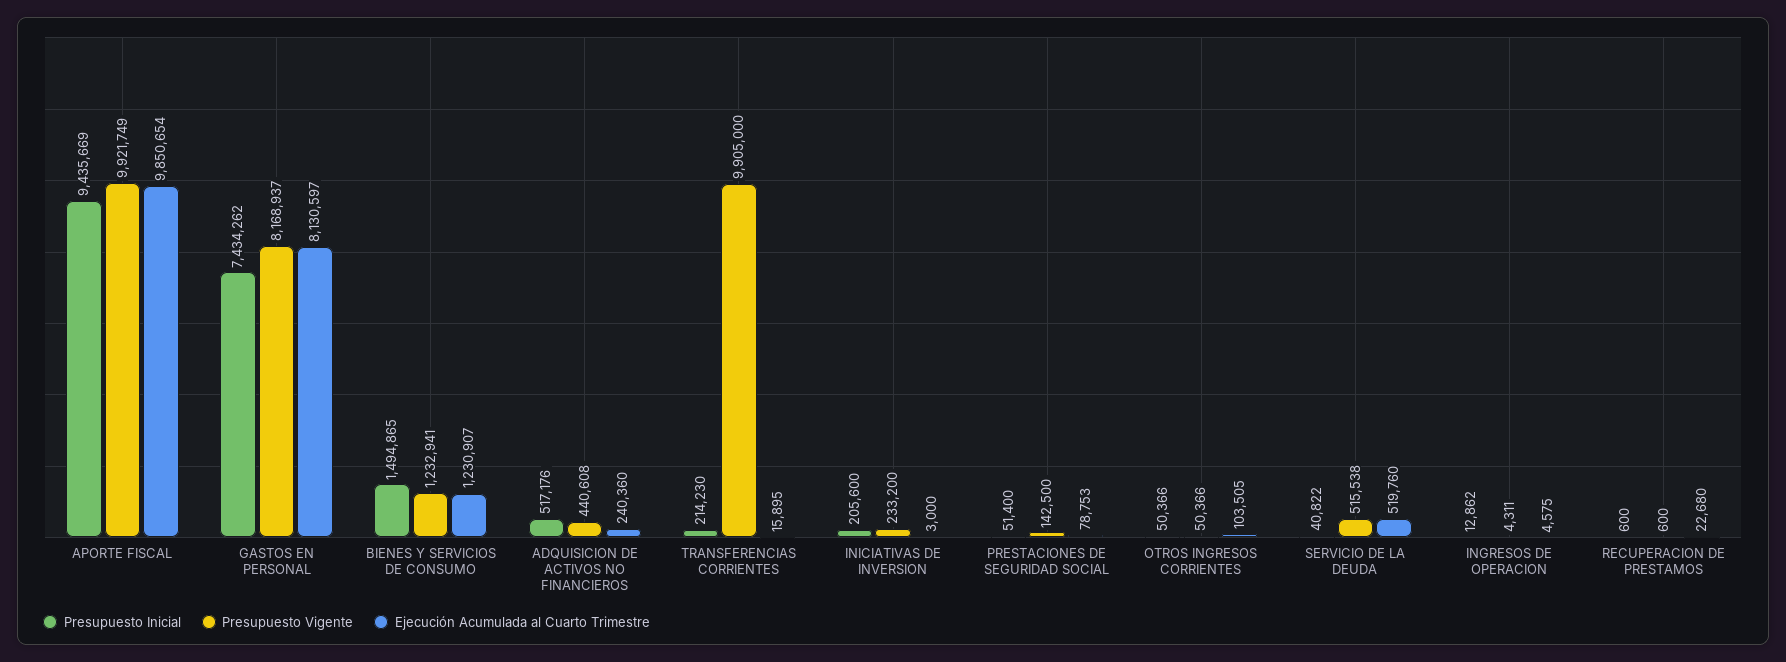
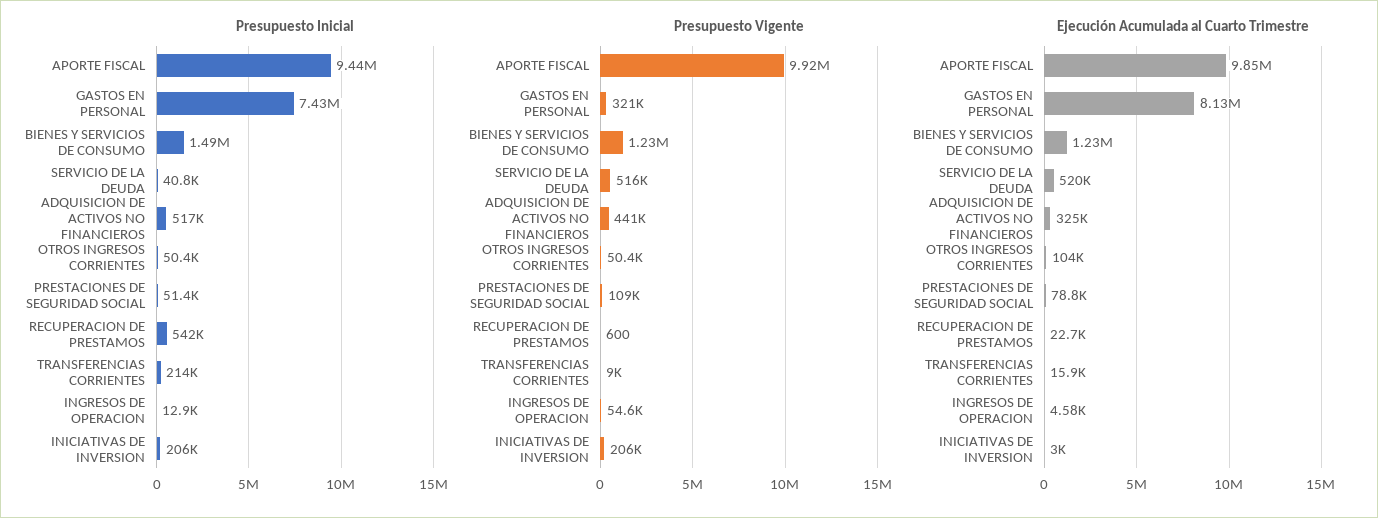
  {
    "Presupuesto Inicial": {
      "APORTE FISCAL": 9435669,
      "GASTOS EN PERSONAL": 7434262,
      "BIENES Y SERVICIOS DE CONSUMO": 1494865,
      "ADQUISICION DE ACTIVOS NO FINANCIEROS": 517176,
      "TRANSFERENCIAS CORRIENTES": 214230,
      "INICIATIVAS DE INVERSION": 205600,
      "PRESTACIONES DE SEGURIDAD SOCIAL": 51400,
      "OTROS INGRESOS CORRIENTES": 50366,
      "SERVICIO DE LA DEUDA": 40822,
      "INGRESOS DE OPERACION": 12862,
-     "RECUPERACION DE PRESTAMOS": 600
+     "RECUPERACION DE PRESTAMOS": 542000
    },
    "Presupuesto Vigente": {
      "APORTE FISCAL": 9921749,
-     "GASTOS EN PERSONAL": 8168937,
+     "GASTOS EN PERSONAL": 321000,
      "BIENES Y SERVICIOS DE CONSUMO": 1232941,
      "ADQUISICION DE ACTIVOS NO FINANCIEROS": 440608,
-     "TRANSFERENCIAS CORRIENTES": 9905000,
+     "TRANSFERENCIAS CORRIENTES": 9000,
-     "INICIATIVAS DE INVERSION": 233200,
+     "INICIATIVAS DE INVERSION": 206000,
-     "PRESTACIONES DE SEGURIDAD SOCIAL": 142500,
+     "PRESTACIONES DE SEGURIDAD SOCIAL": 109000,
      "OTROS INGRESOS CORRIENTES": 50366,
      "SERVICIO DE LA DEUDA": 515538,
-     "INGRESOS DE OPERACION": 4311,
+     "INGRESOS DE OPERACION": 54600,
      "RECUPERACION DE PRESTAMOS": 600
    },
    "Ejecución Acumulada al Cuarto Trimestre": {
      "APORTE FISCAL": 9850654,
      "GASTOS EN PERSONAL": 8130597,
      "BIENES Y SERVICIOS DE CONSUMO": 1230907,
-     "ADQUISICION DE ACTIVOS NO FINANCIEROS": 240360,
+     "ADQUISICION DE ACTIVOS NO FINANCIEROS": 325000,
      "TRANSFERENCIAS CORRIENTES": 15895,
      "INICIATIVAS DE INVERSION": 3000,
      "PRESTACIONES DE SEGURIDAD SOCIAL": 78753,
      "OTROS INGRESOS CORRIENTES": 103505,
      "SERVICIO DE LA DEUDA": 519760,
      "INGRESOS DE OPERACION": 4575,
      "RECUPERACION DE PRESTAMOS": 22680
    }
  }

